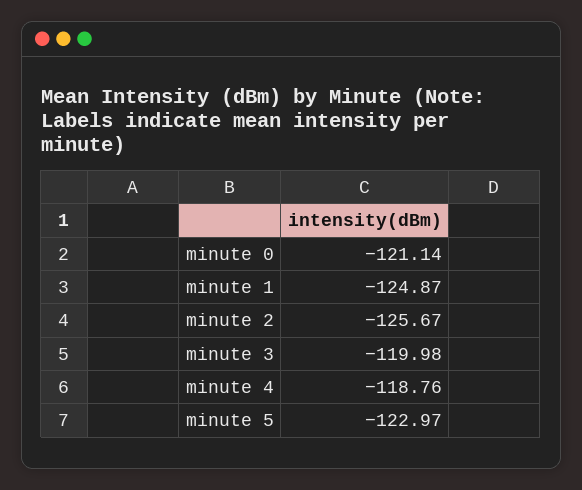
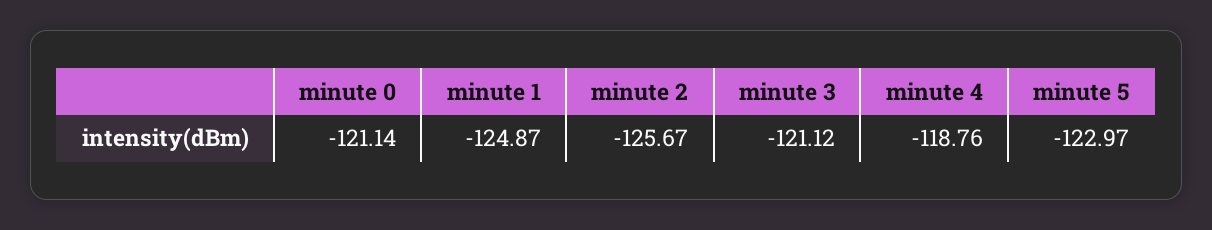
  {
    "minute 0": -121.14,
    "minute 1": -124.87,
    "minute 2": -125.67,
-   "minute 3": -119.98,
+   "minute 3": -121.12,
    "minute 4": -118.76,
    "minute 5": -122.97
  }

